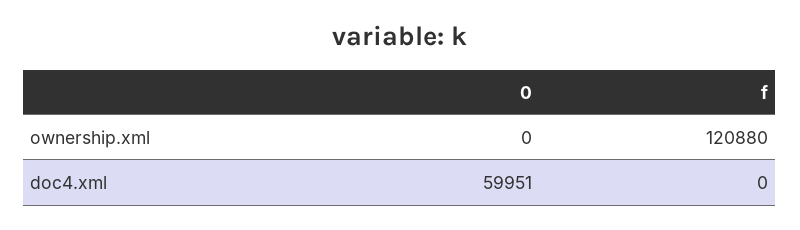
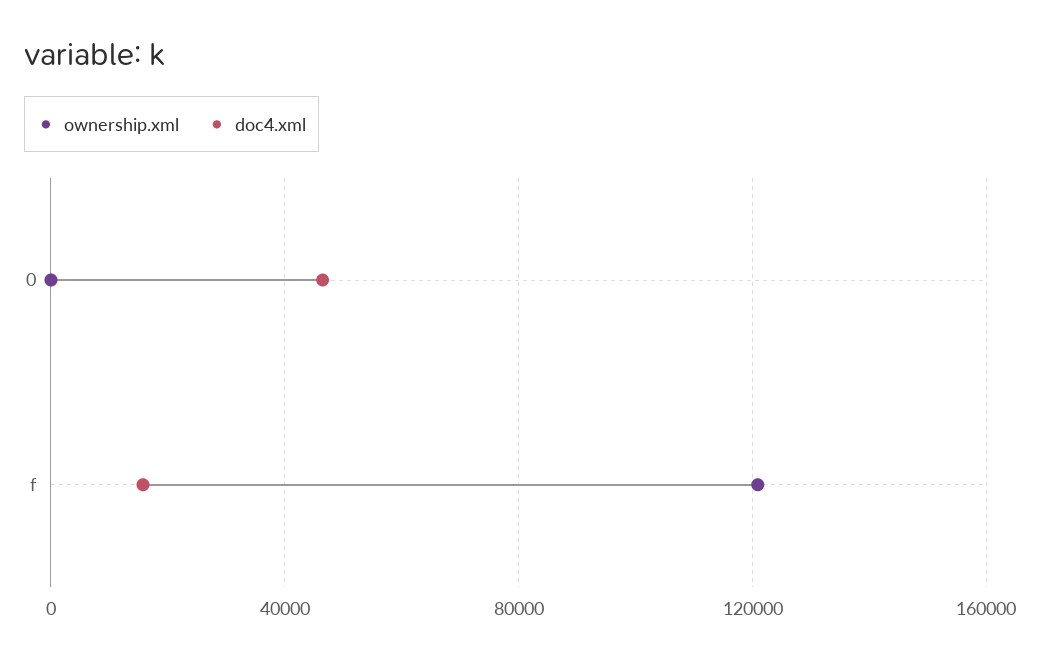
  {
    "ownership.xml": {
      "0": 0,
      "f": 120880
    },
    "doc4.xml": {
-     "0": 59951,
+     "0": 45000,
-     "f": 0
+     "f": 15000
    }
  }

